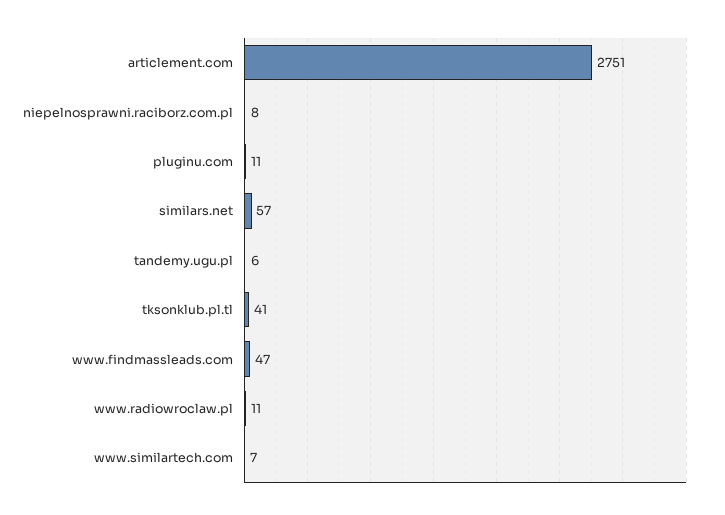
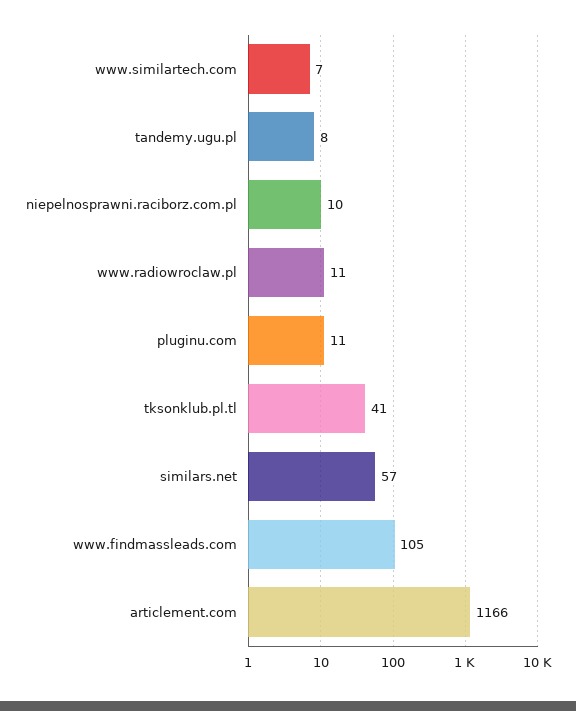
  {
-   "articlement.com": 2751,
+   "articlement.com": 1166,
-   "niepelnosprawni.raciborz.com.pl": 8,
+   "niepelnosprawni.raciborz.com.pl": 10,
    "pluginu.com": 11,
    "similars.net": 57,
-   "tandemy.ugu.pl": 6,
+   "tandemy.ugu.pl": 8,
    "tksonklub.pl.tl": 41,
-   "www.findmassleads.com": 47,
+   "www.findmassleads.com": 105,
    "www.radiowroclaw.pl": 11,
    "www.similartech.com": 7
  }

